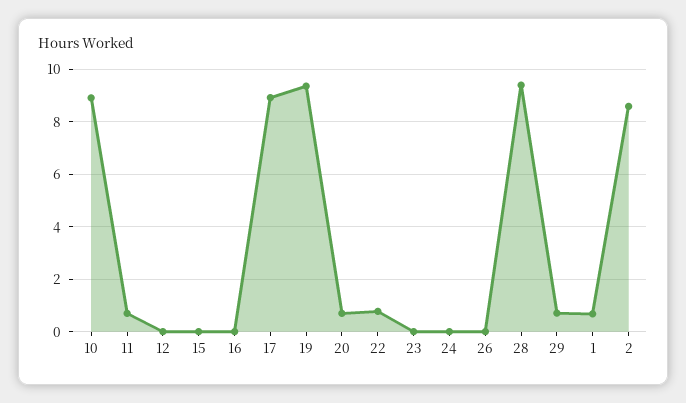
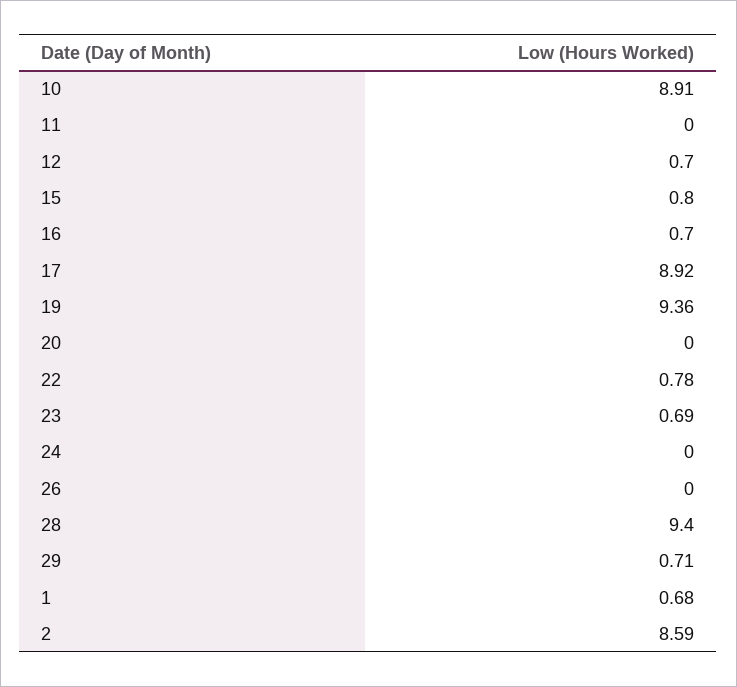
  {
    "10": 8.91,
-   "11": 0.75,
+   "11": 0,
-   "12": 0,
+   "12": 0.7,
-   "15": 0,
+   "15": 0.8,
-   "16": 0,
+   "16": 0.7,
    "17": 8.92,
    "19": 9.36,
-   "20": 0.75,
+   "20": 0,
    "22": 0.78,
-   "23": 0,
+   "23": 0.69,
    "24": 0,
    "26": 0,
    "28": 9.4,
    "29": 0.71,
    "1": 0.68,
    "2": 8.59
  }

